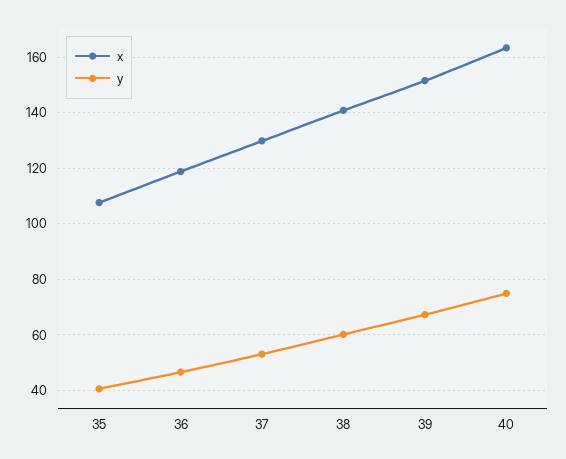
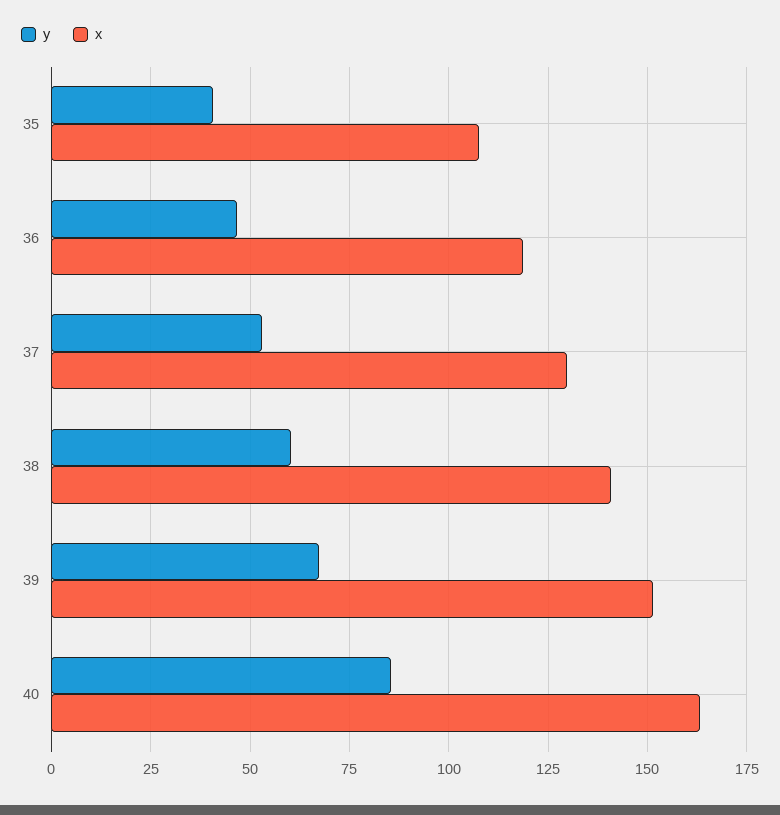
  {
    "x": {
      "35": 107.5,
      "36": 120,
      "37": 130,
      "38": 140,
      "39": 152.5,
      "40": 162.5
    },
    "y": {
      "35": 40,
      "36": 47.5,
      "37": 52.5,
      "38": 60,
      "39": 67.5,
-     "40": 75
+     "40": 85
    }
  }

